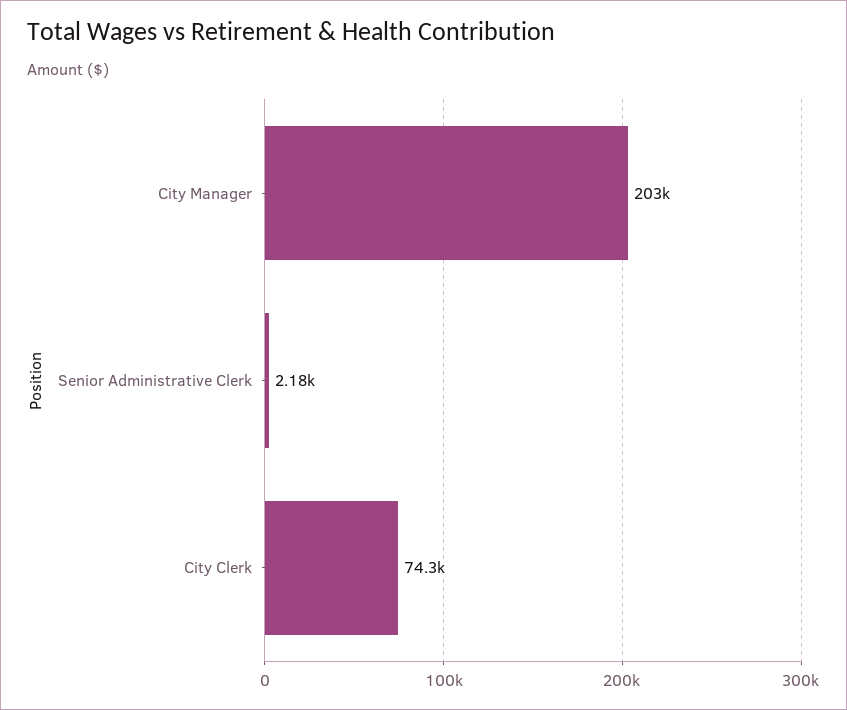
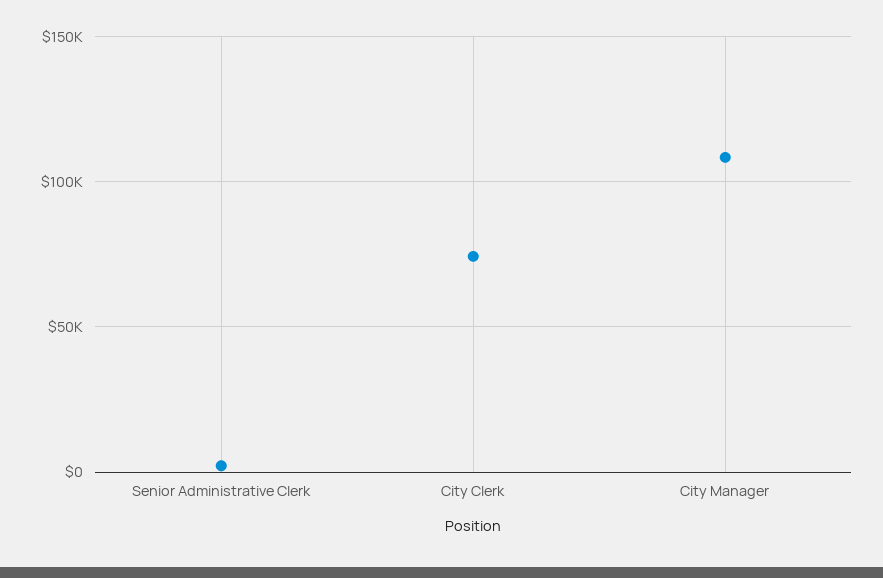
  {
-   "City Manager": 203000,
+   "City Manager": 110000,
    "Senior Administrative Clerk": 2180,
    "City Clerk": 74300
  }

